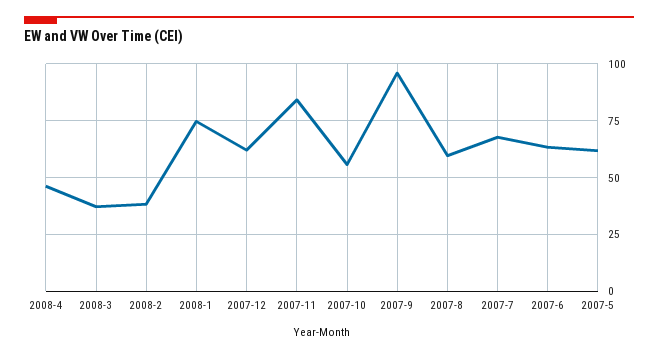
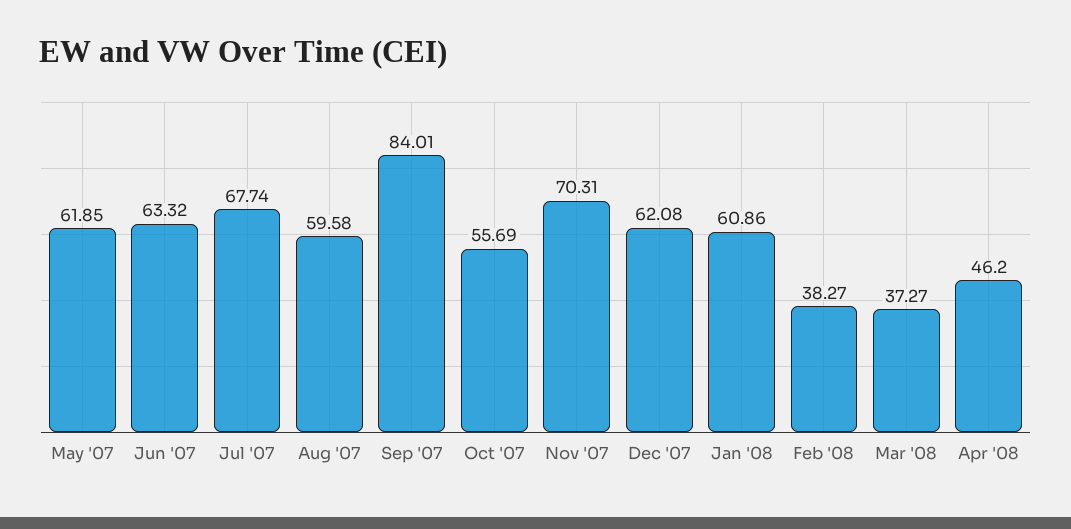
  {
    "2008-4": 46.2,
    "2008-3": 37.27,
    "2008-2": 38.27,
-   "2008-1": 75,
+   "2008-1": 60.86,
    "2007-12": 62.08,
-   "2007-11": 85,
+   "2007-11": 70.31,
    "2007-10": 55.69,
-   "2007-9": 95,
+   "2007-9": 84.01,
    "2007-8": 59.58,
    "2007-7": 67.74,
    "2007-6": 63.32,
    "2007-5": 61.85
  }

